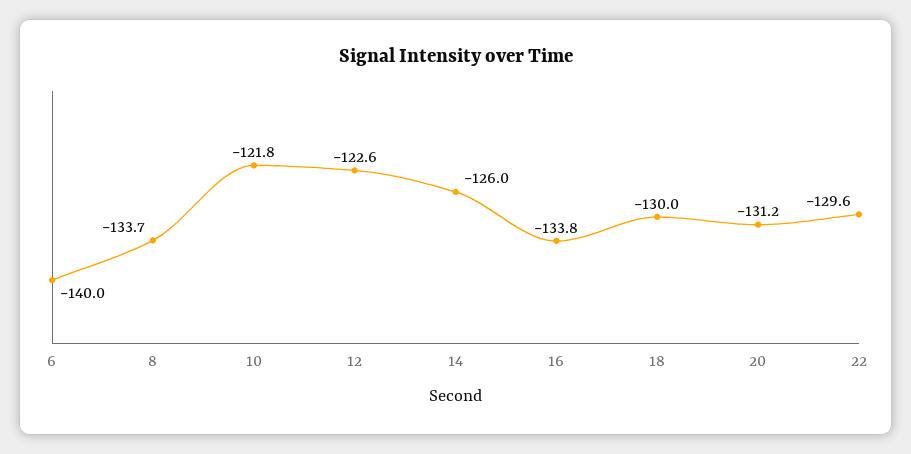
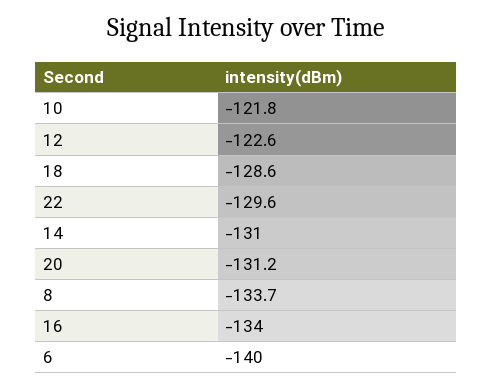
  {
    "6": -140,
    "8": -133.7,
    "10": -121.8,
    "12": -122.6,
-   "14": -126,
+   "14": -131,
-   "16": -133.8,
+   "16": -134,
-   "18": -130,
+   "18": -128.6,
    "20": -131.2,
    "22": -129.6
  }

